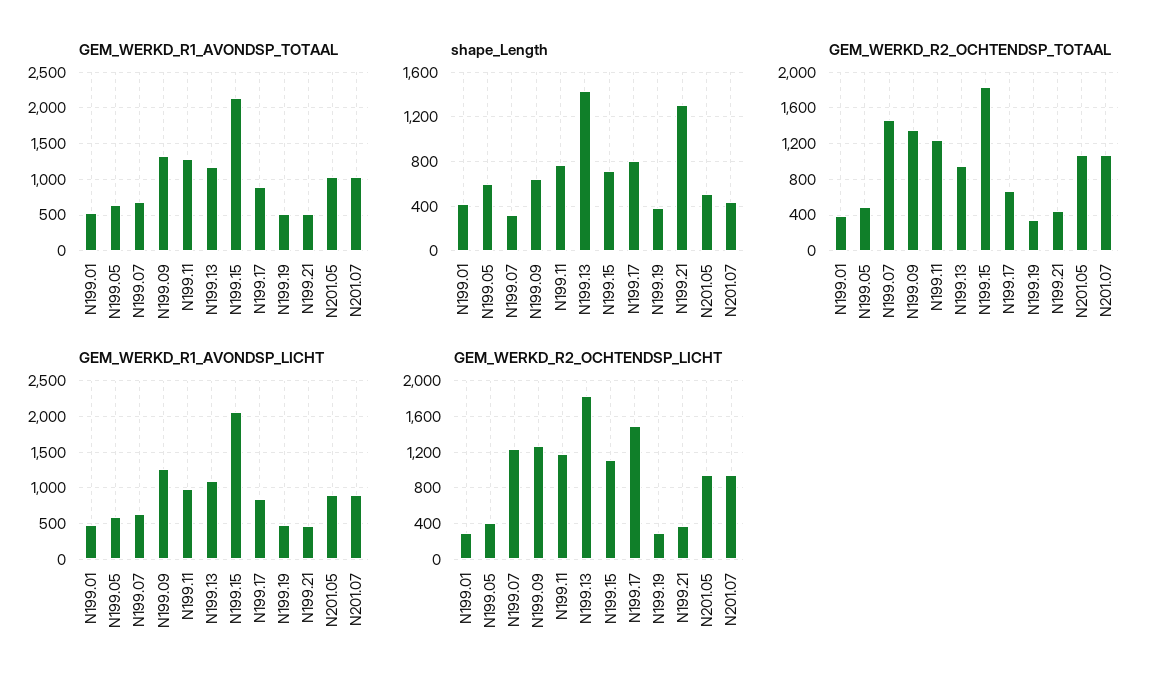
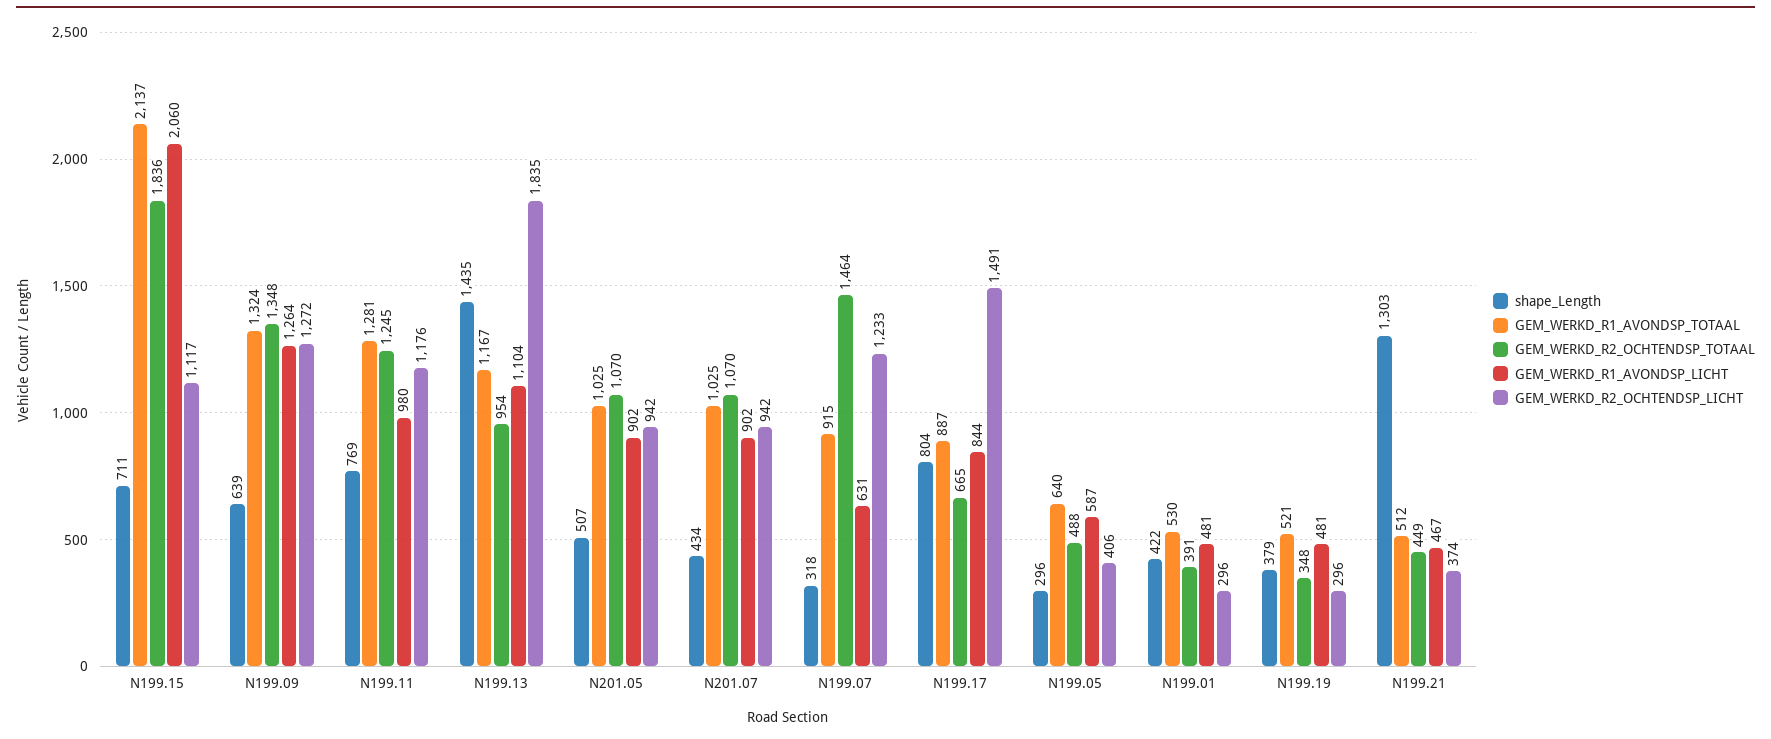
  {
    "GEM_WERKD_R1_AVONDSP_TOTAAL": {
      "N199.01": 530,
      "N199.05": 640,
-     "N199.07": 700,
+     "N199.07": 915,
      "N199.09": 1324,
      "N199.11": 1281,
      "N199.13": 1167,
      "N199.15": 2137,
      "N199.17": 887,
      "N199.19": 521,
      "N199.21": 512,
      "N201.05": 1025,
      "N201.07": 1025
    },
    "shape_Length": {
      "N199.01": 422,
-     "N199.05": 600,
+     "N199.05": 296,
      "N199.07": 318,
      "N199.09": 639,
      "N199.11": 769,
      "N199.13": 1435,
      "N199.15": 711,
      "N199.17": 804,
      "N199.19": 379,
      "N199.21": 1303,
      "N201.05": 507,
      "N201.07": 434
    },
    "GEM_WERKD_R2_OCHTENDSP_TOTAAL": {
      "N199.01": 391,
      "N199.05": 488,
      "N199.07": 1464,
      "N199.09": 1348,
      "N199.11": 1245,
      "N199.13": 954,
      "N199.15": 1836,
      "N199.17": 665,
      "N199.19": 348,
      "N199.21": 449,
      "N201.05": 1070,
      "N201.07": 1070
    },
    "GEM_WERKD_R1_AVONDSP_LICHT": {
      "N199.01": 481,
      "N199.05": 587,
      "N199.07": 631,
      "N199.09": 1264,
      "N199.11": 980,
      "N199.13": 1104,
      "N199.15": 2060,
      "N199.17": 844,
      "N199.19": 481,
      "N199.21": 467,
      "N201.05": 902,
      "N201.07": 902
    },
    "GEM_WERKD_R2_OCHTENDSP_LICHT": {
      "N199.01": 296,
      "N199.05": 406,
      "N199.07": 1233,
      "N199.09": 1272,
      "N199.11": 1176,
      "N199.13": 1835,
      "N199.15": 1117,
      "N199.17": 1491,
      "N199.19": 296,
      "N199.21": 374,
      "N201.05": 942,
      "N201.07": 942
    }
  }

